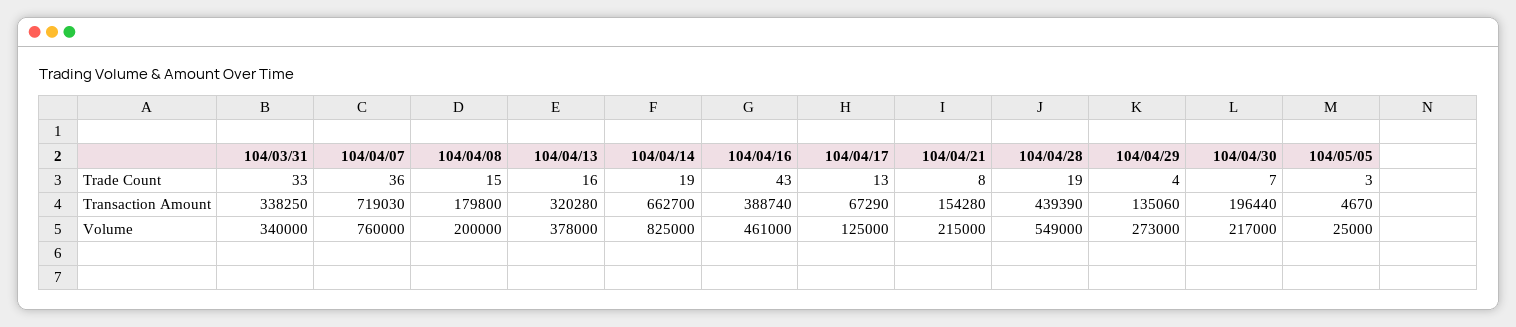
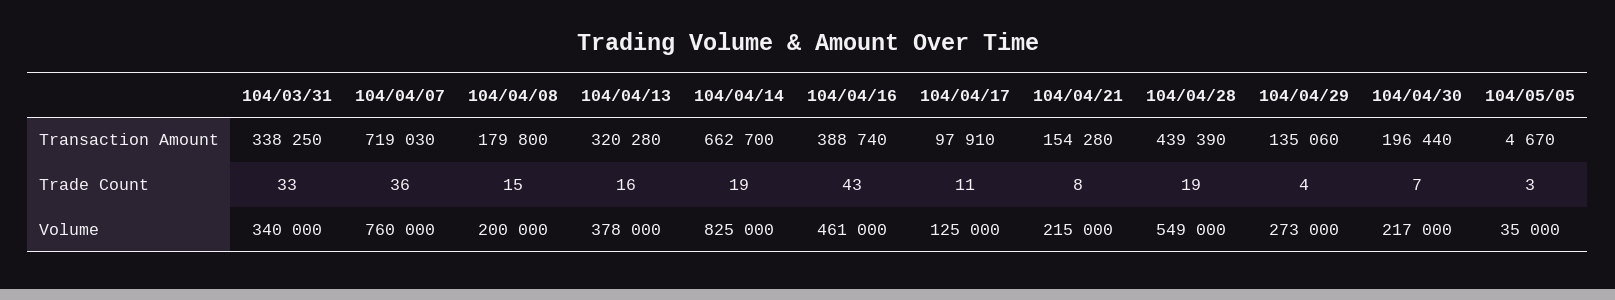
  {
    "104/03/31": {
      "Trade Count": 33,
      "Transaction Amount": 338250,
      "Volume": 340000
    },
    "104/04/07": {
      "Trade Count": 36,
      "Transaction Amount": 719030,
      "Volume": 760000
    },
    "104/04/08": {
      "Trade Count": 15,
      "Transaction Amount": 179800,
      "Volume": 200000
    },
    "104/04/13": {
      "Trade Count": 16,
      "Transaction Amount": 320280,
      "Volume": 378000
    },
    "104/04/14": {
      "Trade Count": 19,
      "Transaction Amount": 662700,
      "Volume": 825000
    },
    "104/04/16": {
      "Trade Count": 43,
      "Transaction Amount": 388740,
      "Volume": 461000
    },
    "104/04/17": {
-     "Trade Count": 13,
+     "Trade Count": 11,
-     "Transaction Amount": 67290,
+     "Transaction Amount": 97910,
      "Volume": 125000
    },
    "104/04/21": {
      "Trade Count": 8,
      "Transaction Amount": 154280,
      "Volume": 215000
    },
    "104/04/28": {
      "Trade Count": 19,
      "Transaction Amount": 439390,
      "Volume": 549000
    },
    "104/04/29": {
      "Trade Count": 4,
      "Transaction Amount": 135060,
      "Volume": 273000
    },
    "104/04/30": {
      "Trade Count": 7,
      "Transaction Amount": 196440,
      "Volume": 217000
    },
    "104/05/05": {
      "Trade Count": 3,
      "Transaction Amount": 4670,
-     "Volume": 25000
+     "Volume": 35000
    }
  }

